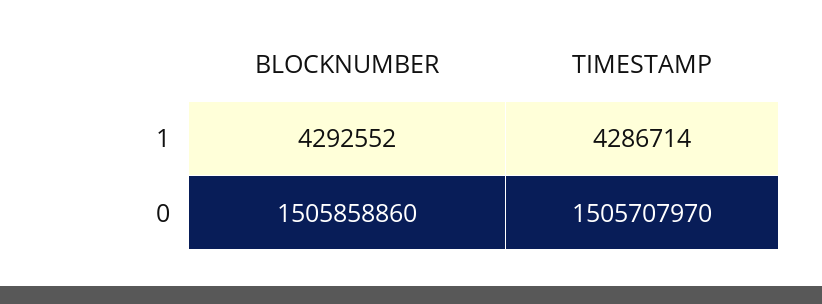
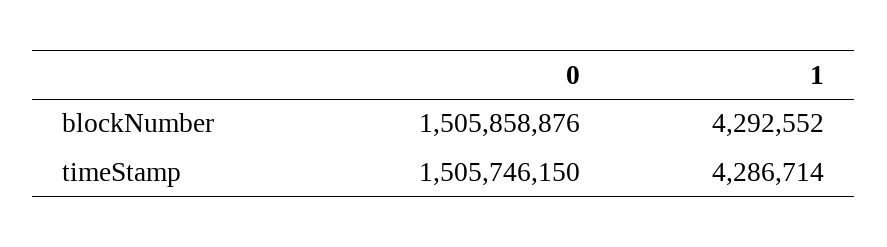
  {
    "BLOCKNUMBER": {
      "1": 4292552,
-     "0": 1505858860
+     "0": 1505858876
    },
    "TIMESTAMP": {
      "1": 4286714,
-     "0": 1505707970
+     "0": 1505746150
    }
  }

